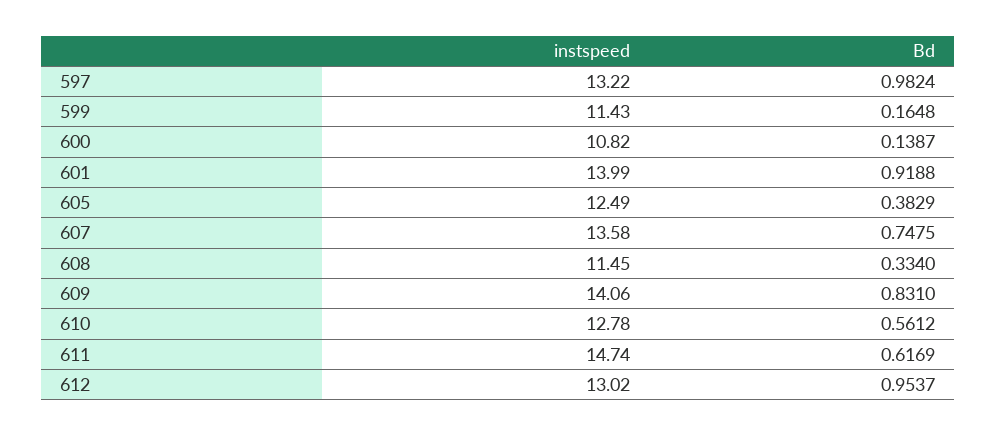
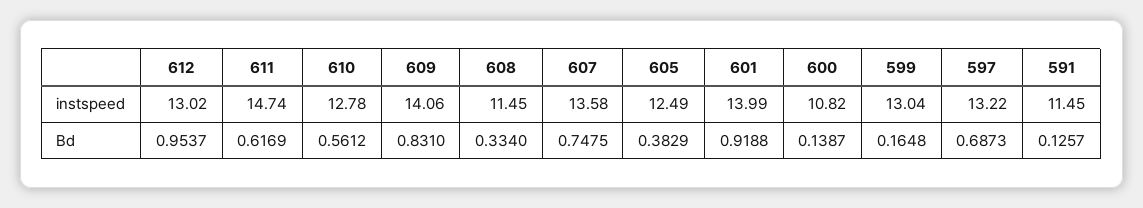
  {
    "instspeed": {
      "597": 13.22,
-     "599": 11.43,
+     "599": 13.04,
      "600": 10.82,
      "601": 13.99,
      "605": 12.49,
      "607": 13.58,
      "608": 11.45,
      "609": 14.06,
      "610": 12.78,
      "611": 14.74,
-     "612": 13.02
+     "612": 13.02,
+     "591": 11.45
    },
    "Bd": {
-     "597": 0.9824,
+     "597": 0.6873,
      "599": 0.1648,
      "600": 0.1387,
      "601": 0.9188,
      "605": 0.3829,
      "607": 0.7475,
      "608": 0.334,
      "609": 0.831,
      "610": 0.5612,
      "611": 0.6169,
-     "612": 0.9537
+     "612": 0.9537,
+     "591": 0.1257
    }
  }

